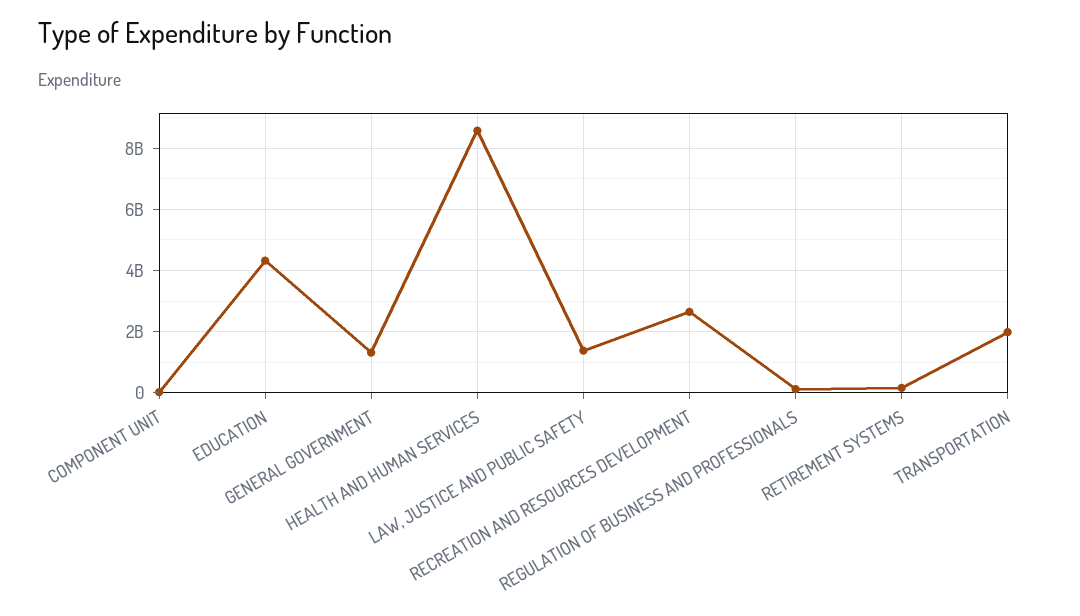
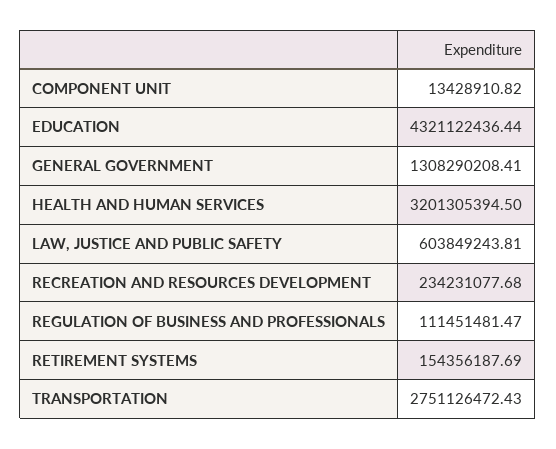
  {
    "COMPONENT UNIT": 13428910.82,
    "EDUCATION": 4321122436.44,
    "GENERAL GOVERNMENT": 1308290208.41,
-   "HEALTH AND HUMAN SERVICES": 8600000000,
+   "HEALTH AND HUMAN SERVICES": 3201305394.5,
-   "LAW, JUSTICE AND PUBLIC SAFETY": 1400000000,
+   "LAW, JUSTICE AND PUBLIC SAFETY": 603849243.81,
-   "RECREATION AND RESOURCES DEVELOPMENT": 2600000000,
+   "RECREATION AND RESOURCES DEVELOPMENT": 234231077.68,
    "REGULATION OF BUSINESS AND PROFESSIONALS": 111451481.47,
    "RETIREMENT SYSTEMS": 154356187.69,
-   "TRANSPORTATION": 2000000000
+   "TRANSPORTATION": 2751126472.43
  }

